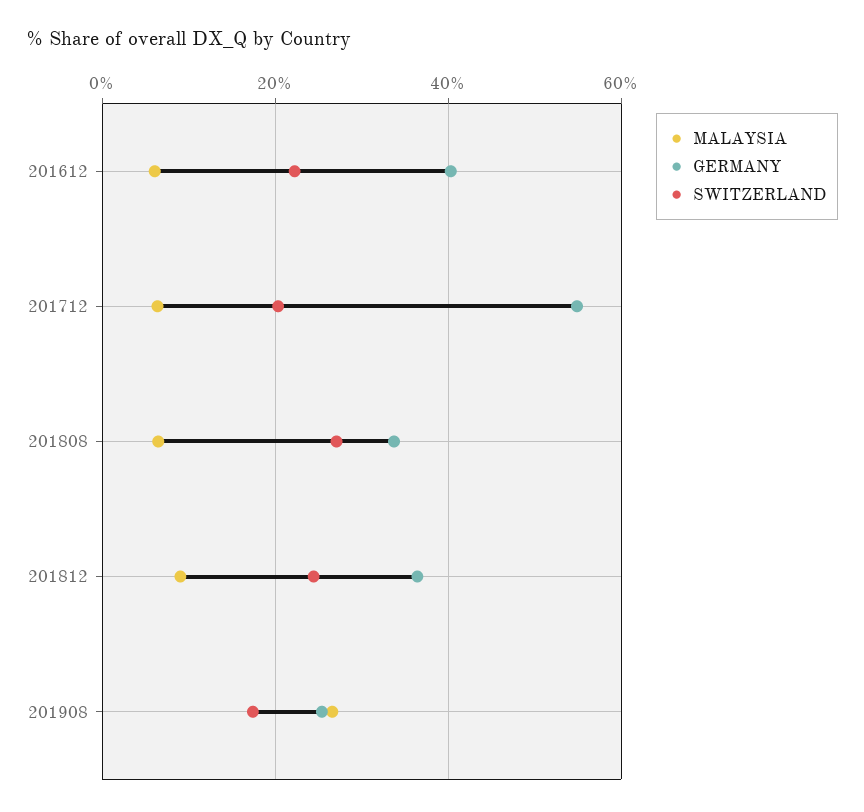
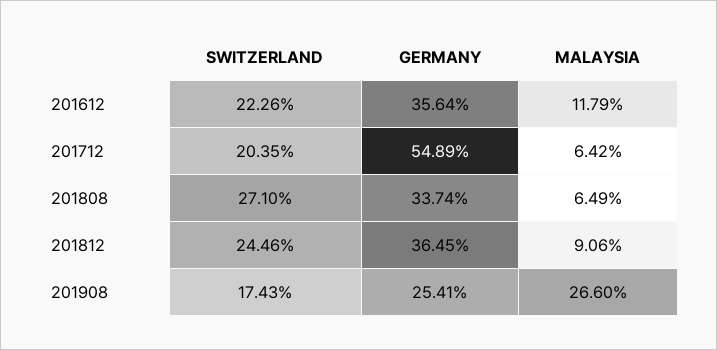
  {
    "MALAYSIA": {
-     "201612": 6,
+     "201612": 11.79,
      "201712": 6.42,
      "201808": 6.49,
      "201812": 9.06,
      "201908": 26.6
    },
    "GERMANY": {
-     "201612": 40,
+     "201612": 35.64,
      "201712": 54.89,
      "201808": 33.74,
      "201812": 36.45,
      "201908": 25.41
    },
    "SWITZERLAND": {
      "201612": 22.26,
      "201712": 20.35,
      "201808": 27.1,
      "201812": 24.46,
      "201908": 17.43
    }
  }

